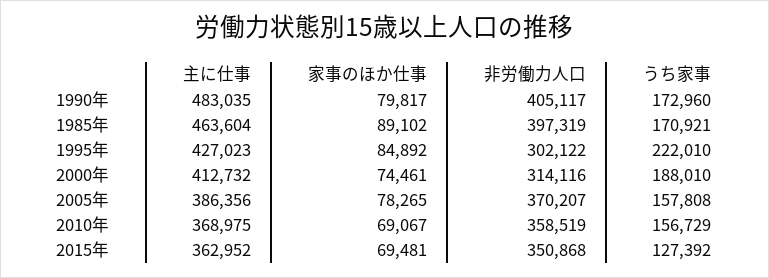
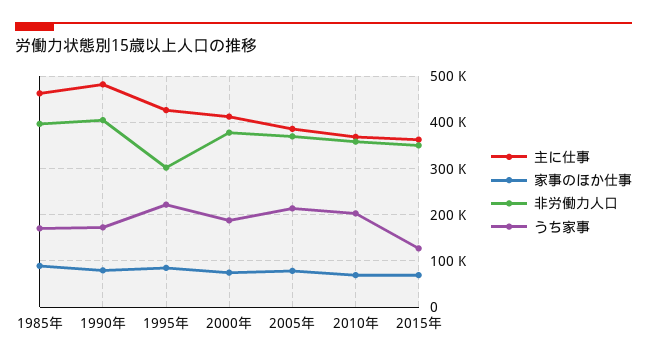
  {
    "主に仕事": {
      "1990年": 483035,
      "1985年": 463604,
      "1995年": 427023,
      "2000年": 412732,
      "2005年": 386356,
      "2010年": 368975,
      "2015年": 362952
    },
    "家事のほか仕事": {
      "1990年": 79817,
      "1985年": 89102,
      "1995年": 84892,
      "2000年": 74461,
      "2005年": 78265,
      "2010年": 69067,
      "2015年": 69481
    },
    "非労働力人口": {
      "1990年": 405117,
      "1985年": 397319,
      "1995年": 302122,
-     "2000年": 314116,
+     "2000年": 380000,
      "2005年": 370207,
      "2010年": 358519,
      "2015年": 350868
    },
    "うち家事": {
      "1990年": 172960,
      "1985年": 170921,
      "1995年": 222010,
      "2000年": 188010,
-     "2005年": 157808,
+     "2005年": 220000,
-     "2010年": 156729,
+     "2010年": 200000,
      "2015年": 127392
    }
  }

